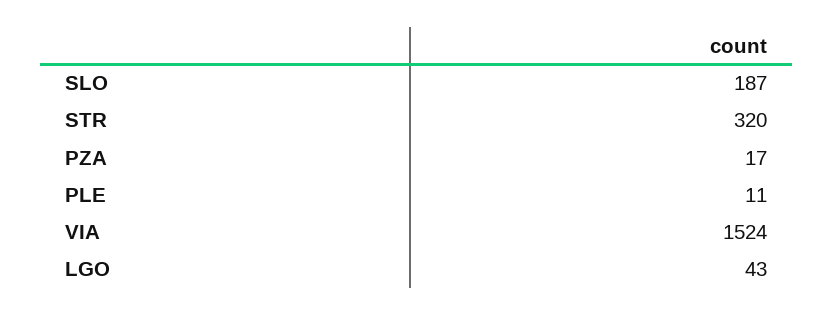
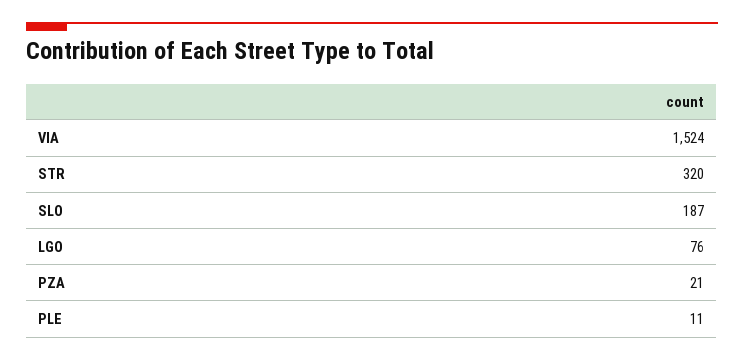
  {
    "SLO": 187,
    "STR": 320,
-   "PZA": 17,
+   "PZA": 21,
    "PLE": 11,
    "VIA": 1524,
-   "LGO": 43
+   "LGO": 76
  }

